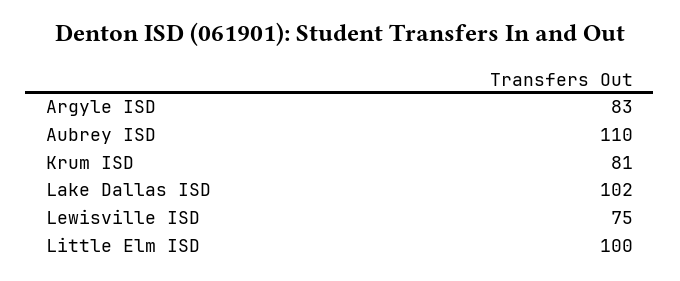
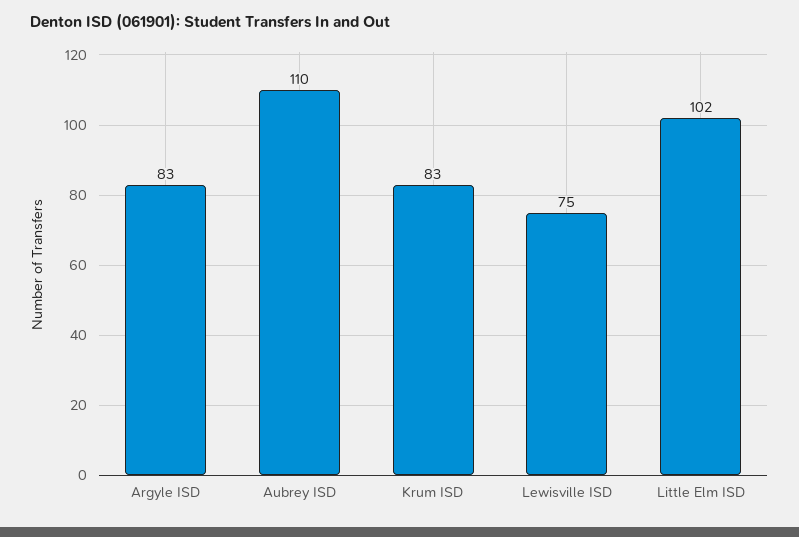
  {
    "Argyle ISD": 83,
    "Aubrey ISD": 110,
-   "Krum ISD": 81,
+   "Krum ISD": 83,
-   "Lake Dallas ISD": 102,
    "Lewisville ISD": 75,
-   "Little Elm ISD": 100
+   "Little Elm ISD": 102
  }

